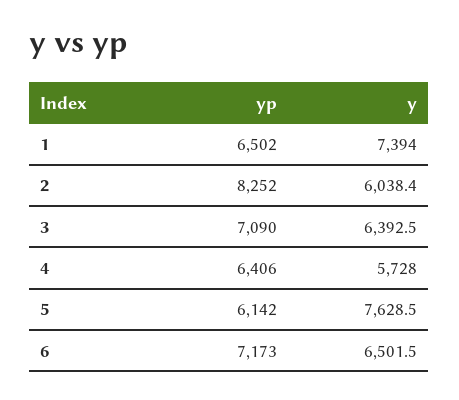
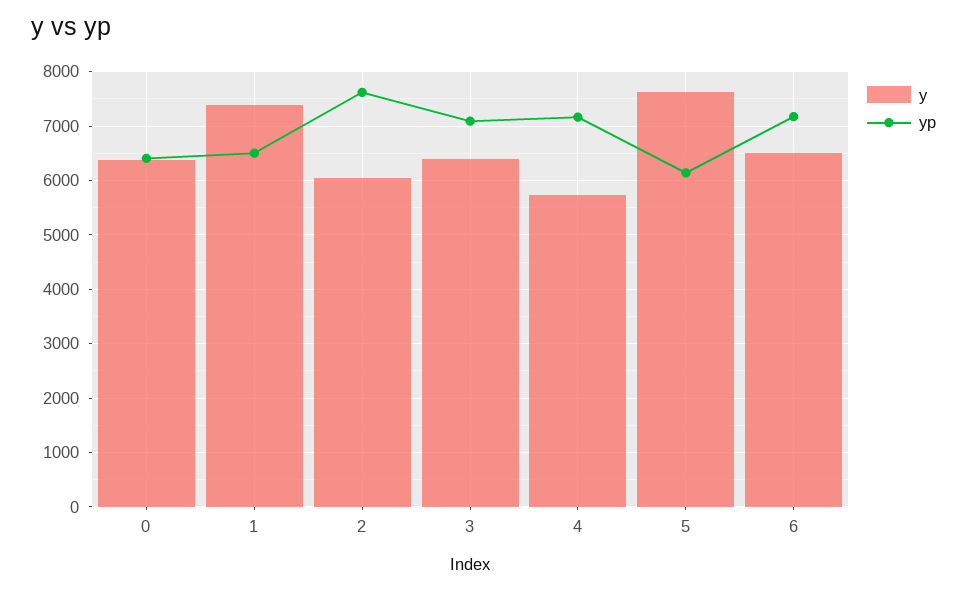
  {
    "yp": {
      "1": 6502,
-     "2": 8252,
+     "2": 7600,
      "3": 7090,
-     "4": 6406,
+     "4": 7200,
      "5": 6142,
-     "6": 7173
+     "6": 7173,
+     "0": 6400
    },
    "y": {
      "1": 7394,
      "2": 6038.4,
      "3": 6392.5,
      "4": 5728,
      "5": 7628.5,
-     "6": 6501.5
+     "6": 6501.5,
+     "0": 6400
    }
  }

